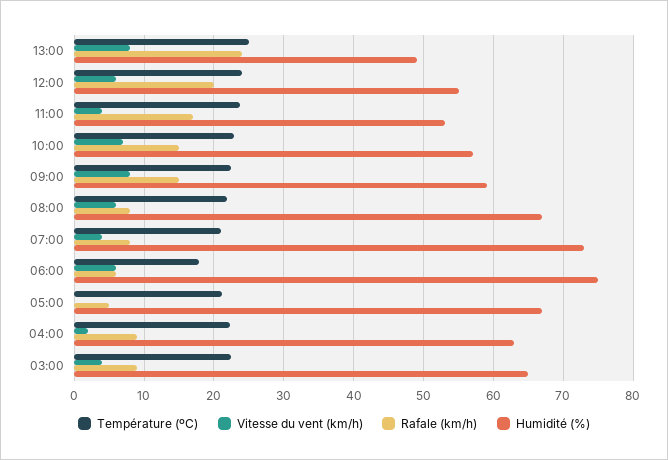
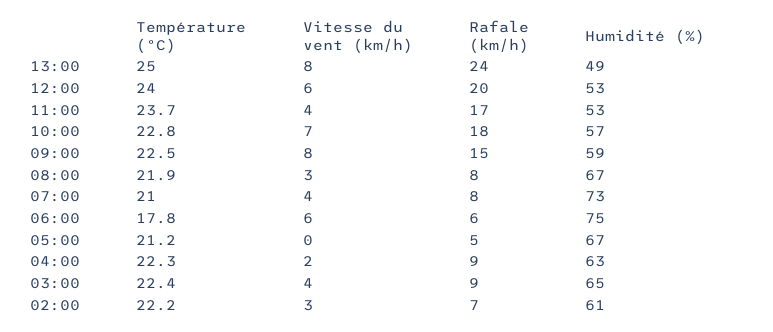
  {
    "Température (ºC)": {
      "13:00": 25,
      "12:00": 24,
      "11:00": 23.7,
      "10:00": 22.8,
      "09:00": 22.5,
      "08:00": 21.9,
      "07:00": 21,
      "06:00": 17.8,
      "05:00": 21.2,
      "04:00": 22.3,
-     "03:00": 22.4
+     "03:00": 22.4,
+     "02:00": 22.2
    },
    "Vitesse du vent (km/h)": {
      "13:00": 8,
      "12:00": 6,
      "11:00": 4,
      "10:00": 7,
      "09:00": 8,
-     "08:00": 6,
+     "08:00": 3,
      "07:00": 4,
      "06:00": 6,
      "05:00": 0,
      "04:00": 2,
-     "03:00": 4
+     "03:00": 4,
+     "02:00": 3
    },
    "Rafale (km/h)": {
      "13:00": 24,
      "12:00": 20,
      "11:00": 17,
-     "10:00": 15,
+     "10:00": 18,
      "09:00": 15,
      "08:00": 8,
      "07:00": 8,
      "06:00": 6,
      "05:00": 5,
      "04:00": 9,
-     "03:00": 9
+     "03:00": 9,
+     "02:00": 7
    },
    "Humidité (%)": {
      "13:00": 49,
-     "12:00": 55,
+     "12:00": 53,
      "11:00": 53,
      "10:00": 57,
      "09:00": 59,
      "08:00": 67,
      "07:00": 73,
      "06:00": 75,
      "05:00": 67,
      "04:00": 63,
-     "03:00": 65
+     "03:00": 65,
+     "02:00": 61
    }
  }

